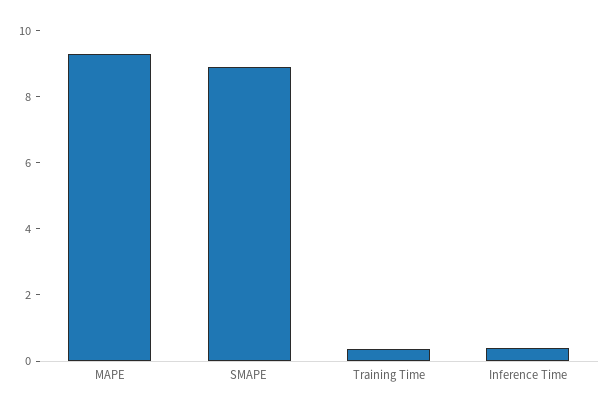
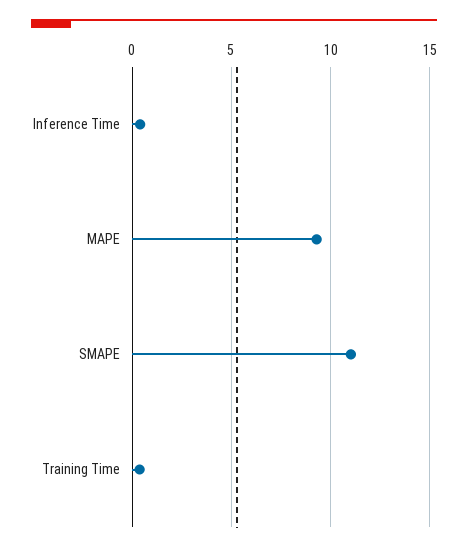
  {
    "MAPE": 9.5,
-   "SMAPE": 9,
+   "SMAPE": 11,
    "Training Time": 0.5,
    "Inference Time": 0.5
  }

